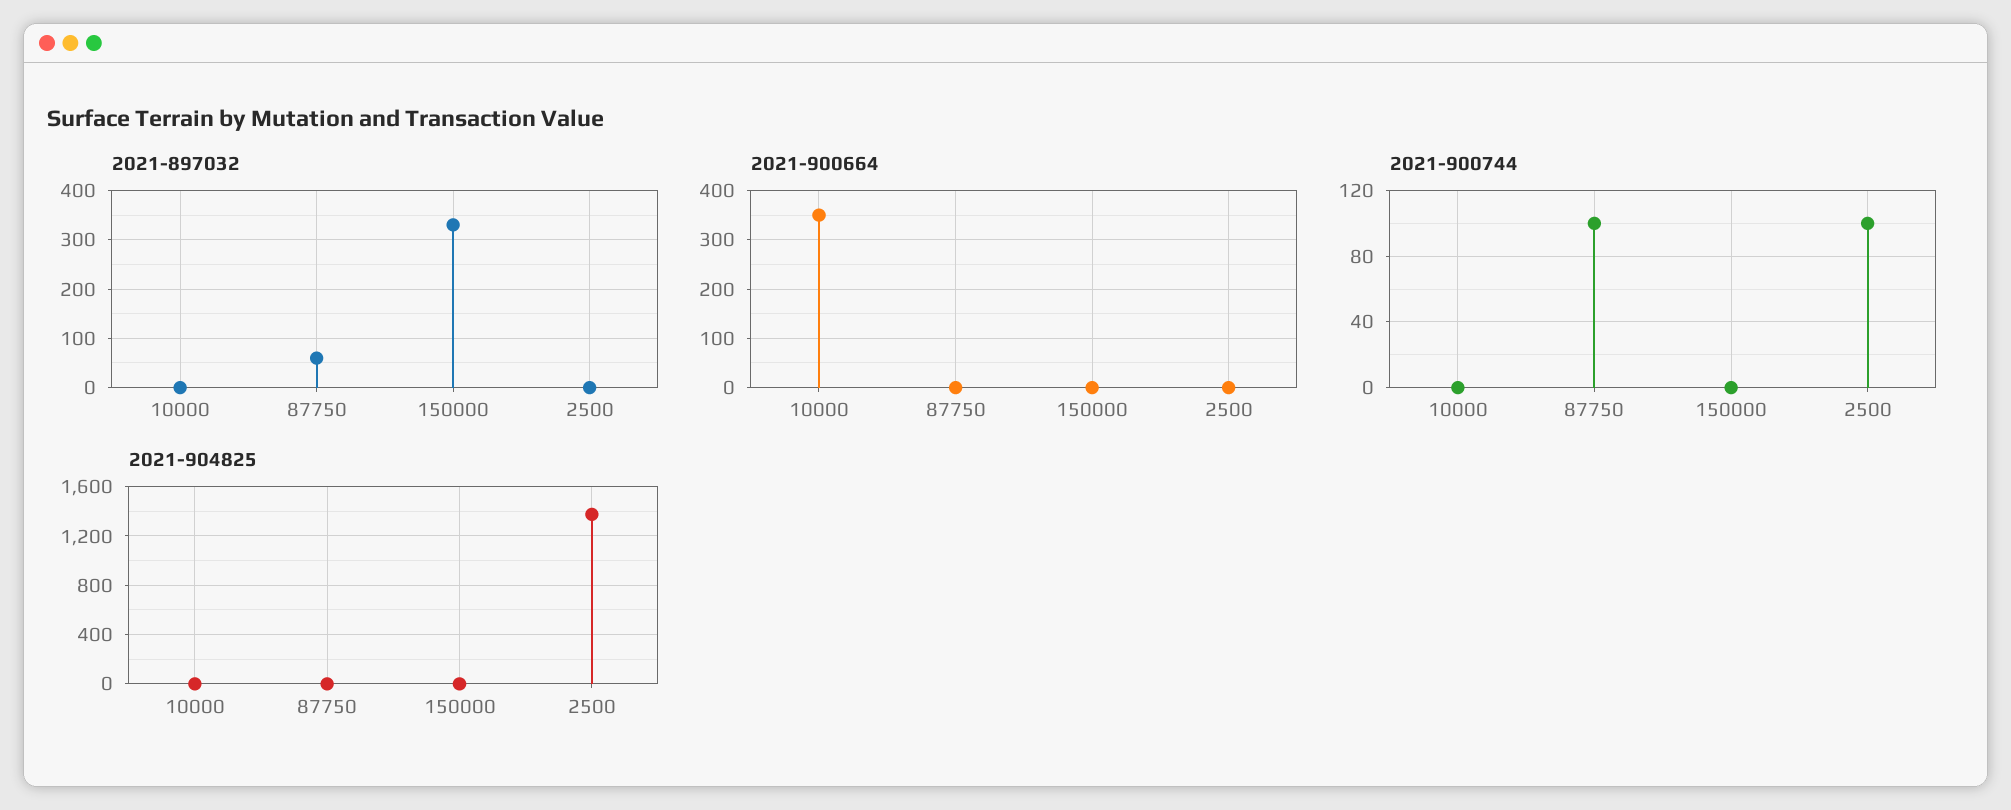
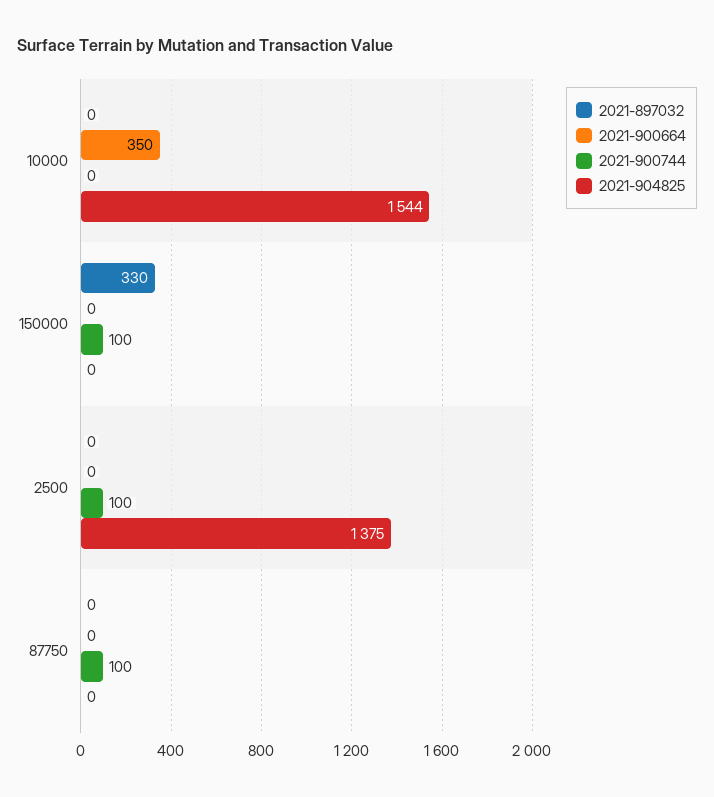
  {
    "2021-897032": {
      "10000": 0,
-     "87750": 60,
+     "87750": 0,
      "150000": 330,
      "2500": 0
    },
    "2021-900664": {
      "10000": 350,
      "87750": 0,
      "150000": 0,
      "2500": 0
    },
    "2021-900744": {
      "10000": 0,
      "87750": 100,
-     "150000": 0,
+     "150000": 100,
      "2500": 100
    },
    "2021-904825": {
-     "10000": 0,
+     "10000": 1544,
      "87750": 0,
      "150000": 0,
      "2500": 1375
    }
  }

